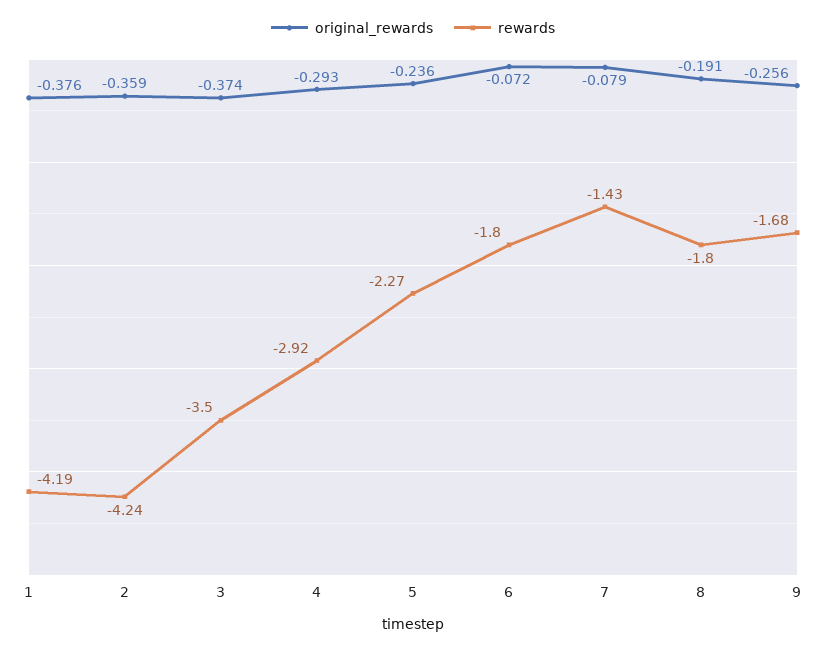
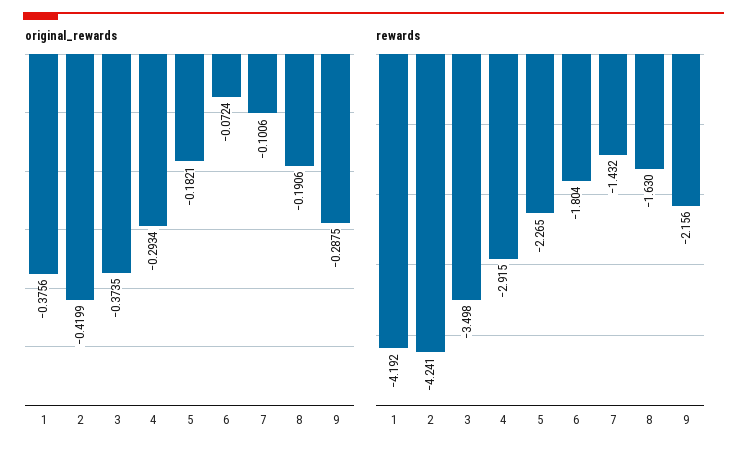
  {
    "original_rewards": {
      "1": -0.3756,
-     "2": -0.359,
+     "2": -0.4199,
      "3": -0.3735,
      "4": -0.2934,
-     "5": -0.236,
+     "5": -0.1821,
      "6": -0.0724,
-     "7": -0.079,
+     "7": -0.1006,
      "8": -0.1906,
-     "9": -0.256
+     "9": -0.2875
    },
    "rewards": {
      "1": -4.192,
      "2": -4.241,
      "3": -3.498,
      "4": -2.915,
      "5": -2.265,
      "6": -1.804,
      "7": -1.432,
-     "8": -1.8,
+     "8": -1.63,
-     "9": -1.68
+     "9": -2.156
    }
  }

